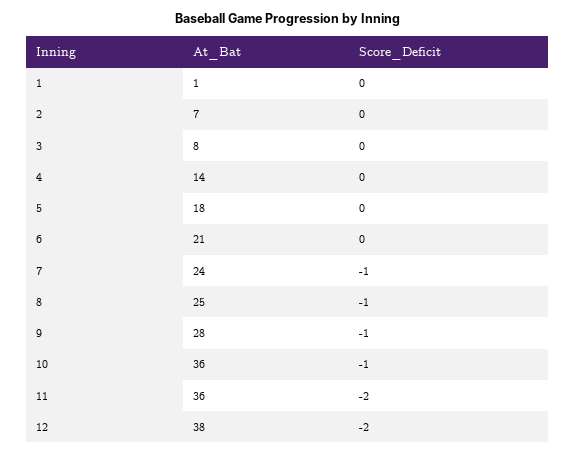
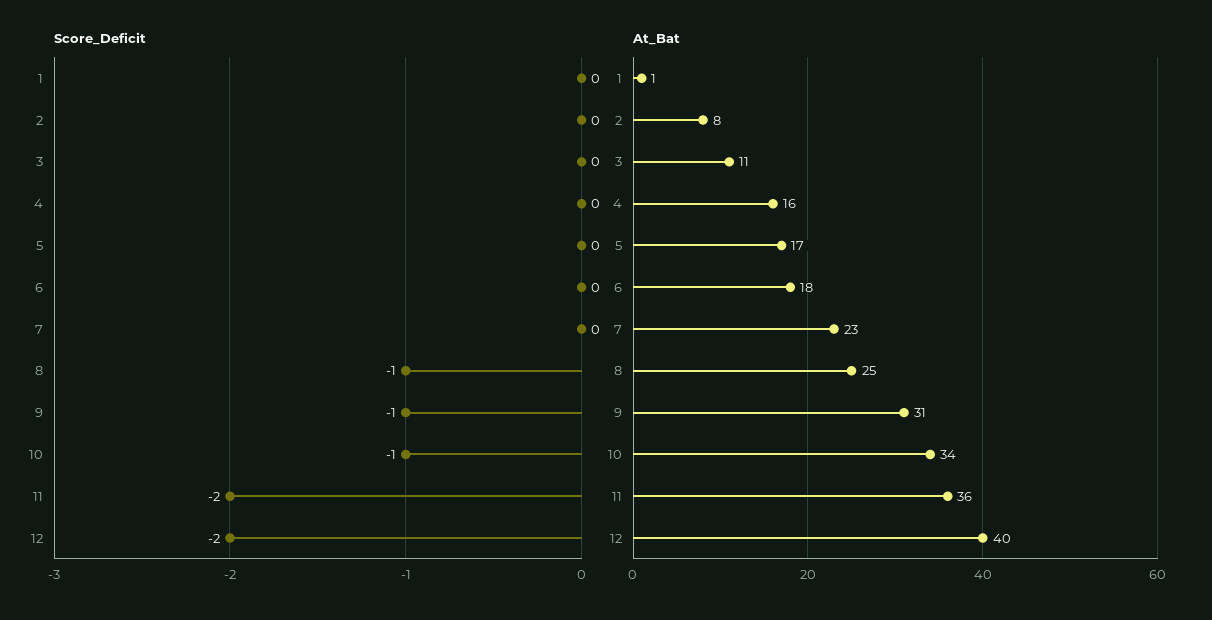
  {
    "At_Bat": {
      "1": 1,
-     "2": 7,
+     "2": 8,
-     "3": 8,
+     "3": 11,
-     "4": 14,
+     "4": 16,
-     "5": 18,
+     "5": 17,
-     "6": 21,
+     "6": 18,
-     "7": 24,
+     "7": 23,
      "8": 25,
-     "9": 28,
+     "9": 31,
-     "10": 36,
+     "10": 34,
      "11": 36,
-     "12": 38
+     "12": 40
    },
    "Score_Deficit": {
      "1": 0,
      "2": 0,
      "3": 0,
      "4": 0,
      "5": 0,
      "6": 0,
-     "7": -1,
+     "7": 0,
      "8": -1,
      "9": -1,
      "10": -1,
      "11": -2,
      "12": -2
    }
  }

